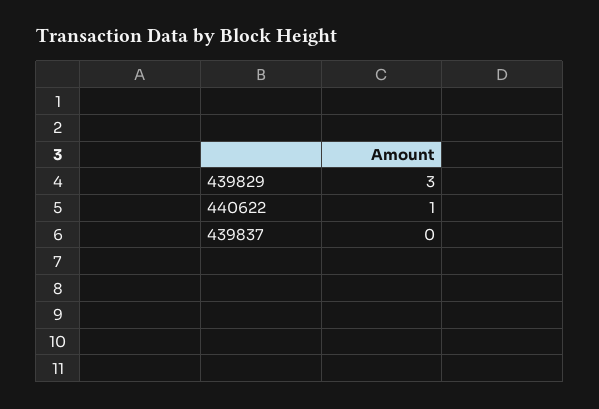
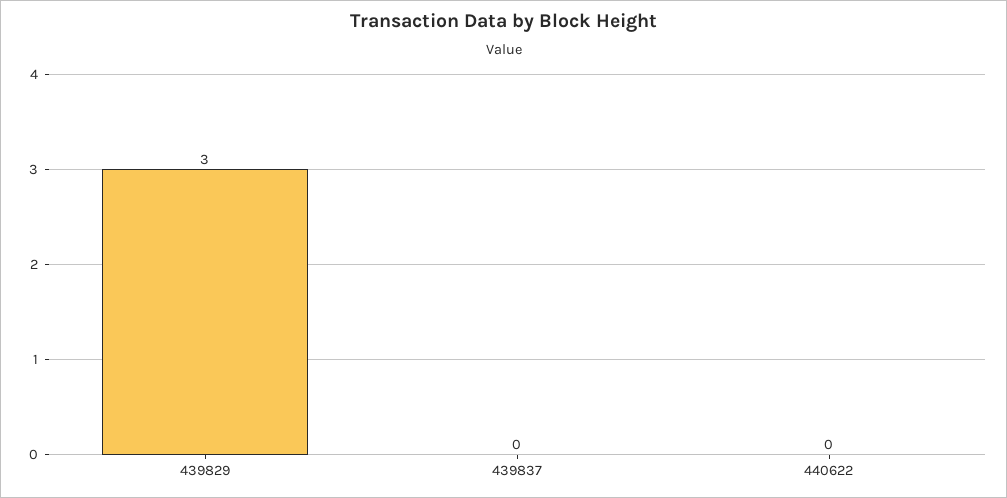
  {
    "439829": 3,
-   "440622": 1,
+   "440622": 0,
    "439837": 0
  }

